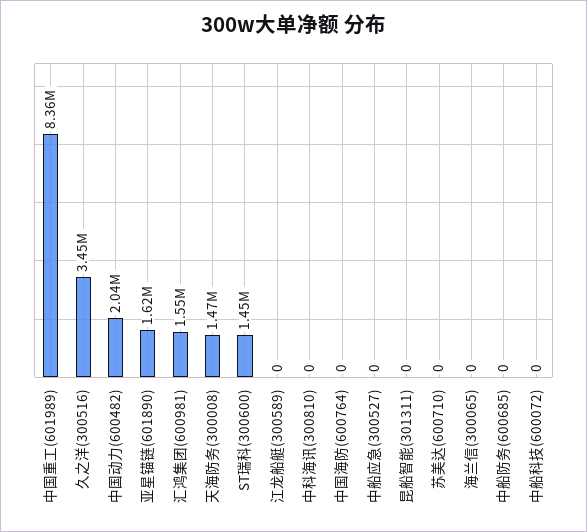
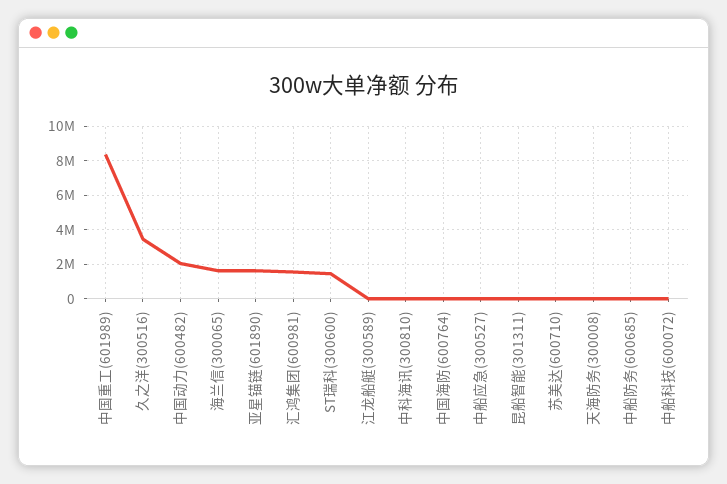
  {
    "中国重工(601989)": 8360000,
    "久之洋(300516)": 3450000,
    "中国动力(600482)": 2040000,
    "亚星锚链(601890)": 1620000,
    "汇鸿集团(600981)": 1550000,
-   "天海防务(300008)": 1470000,
+   "天海防务(300008)": 0,
    "ST瑞科(300600)": 1450000,
    "江龙船艇(300589)": 0,
    "中科海讯(300810)": 0,
    "中国海防(600764)": 0,
    "中船应急(300527)": 0,
    "昆船智能(301311)": 0,
    "苏美达(600710)": 0,
-   "海兰信(300065)": 0,
+   "海兰信(300065)": 1500000,
    "中船防务(600685)": 0,
    "中船科技(600072)": 0
  }

